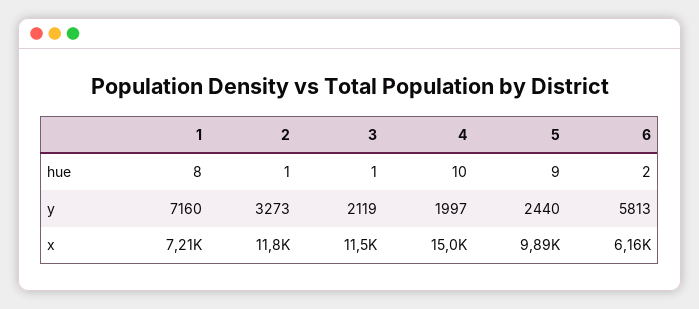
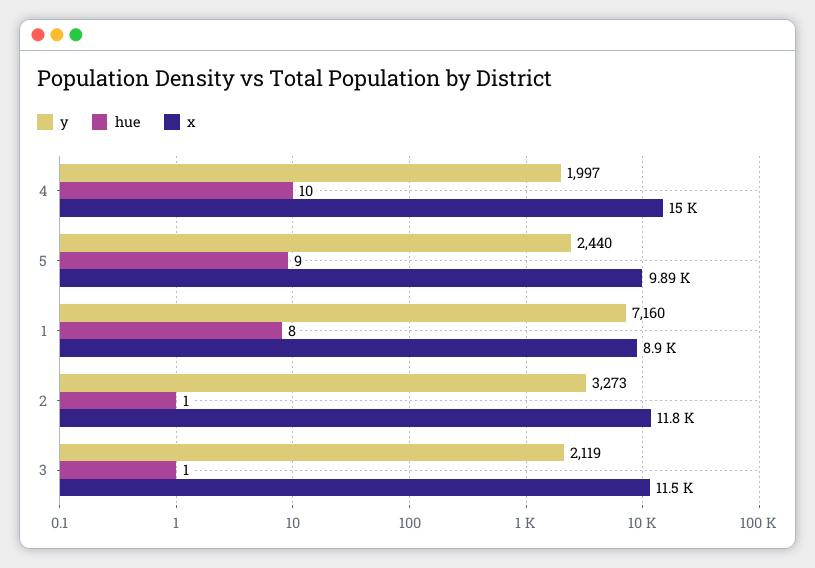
  {
    "hue": {
      "1": 8,
      "2": 1,
      "3": 1,
      "4": 10,
-     "5": 9,
+     "5": 9
-     "6": 2
    },
    "y": {
      "1": 7160,
      "2": 3273,
      "3": 2119,
      "4": 1997,
-     "5": 2440,
+     "5": 2440
-     "6": 5813
    },
    "x": {
-     "1": 7210,
+     "1": 8900,
      "2": 11800,
      "3": 11500,
      "4": 15000,
-     "5": 9890,
+     "5": 9890
-     "6": 6160
    }
  }

